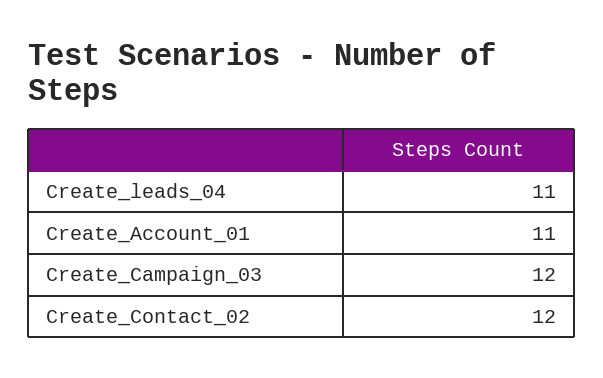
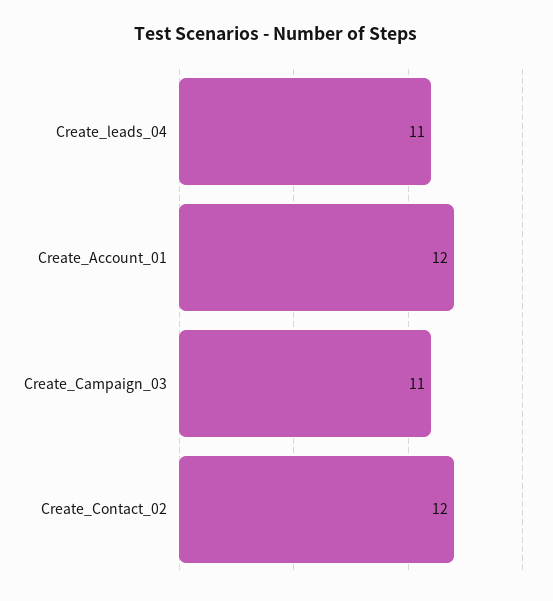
  {
    "Create_leads_04": 11,
-   "Create_Account_01": 11,
+   "Create_Account_01": 12,
-   "Create_Campaign_03": 12,
+   "Create_Campaign_03": 11,
    "Create_Contact_02": 12
  }

